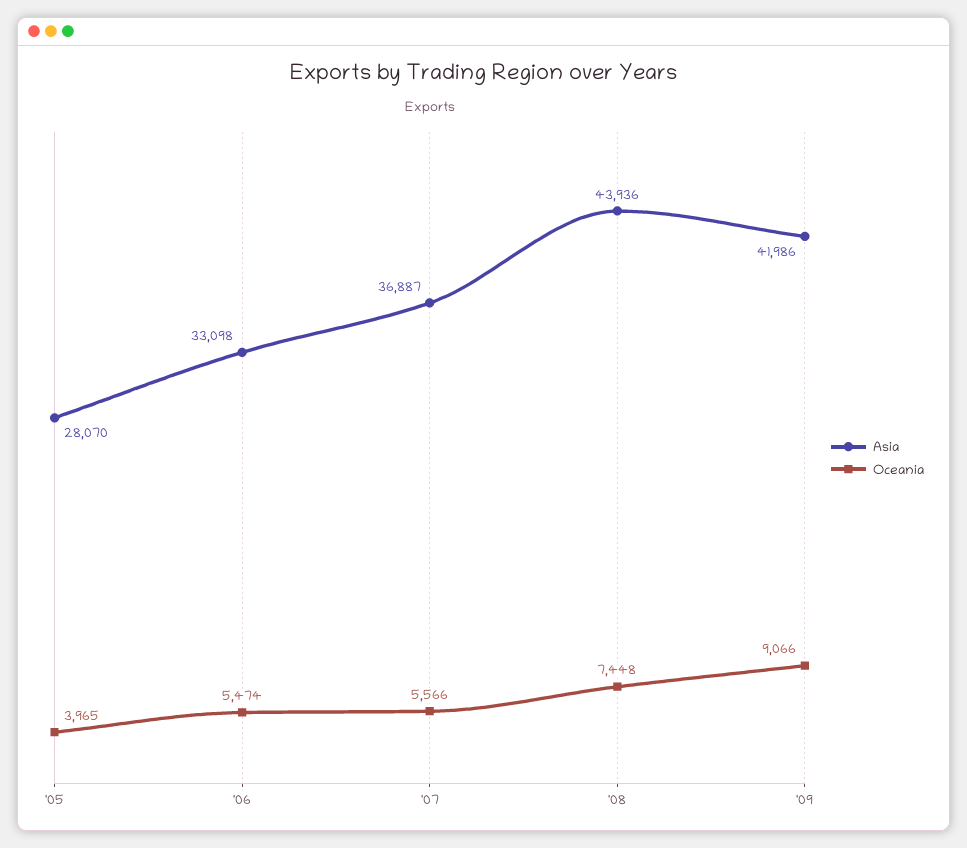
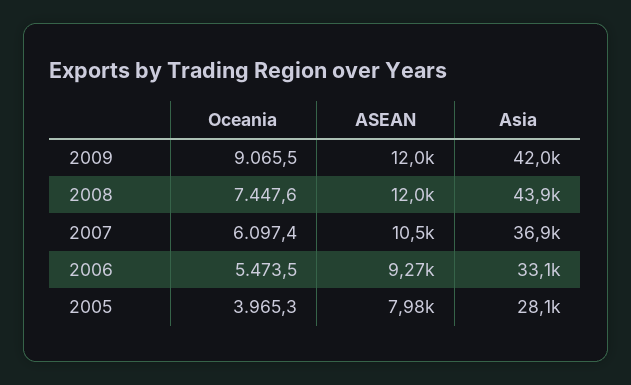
  {
    "Asia": {
      "'05": 28070,
      "'06": 33098,
      "'07": 36887,
      "'08": 43936,
      "'09": 41986
    },
    "Oceania": {
      "'05": 3965.3,
      "'06": 5473.5,
-     "'07": 5566,
+     "'07": 6097.4,
      "'08": 7447.6,
      "'09": 9065.5
-   }
+   },
+   "ASEAN": {
+     "'09": 12000,
+     "'08": 12000,
+     "'07": 10500,
+     "'06": 9270,
+     "'05": 7980
+   }
  }

